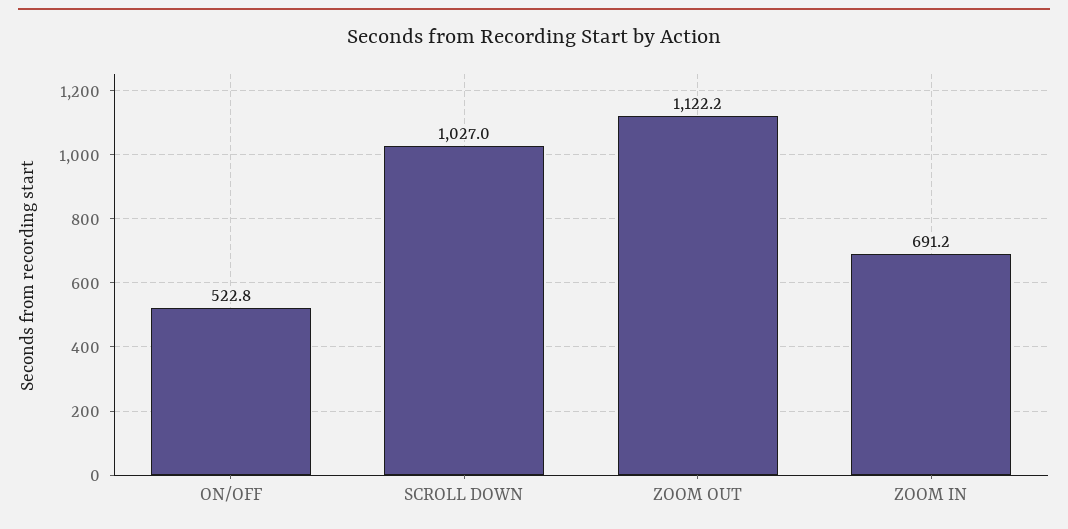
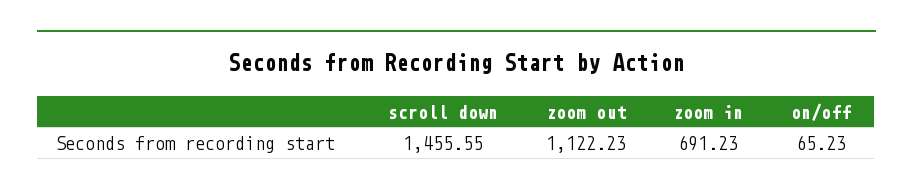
  {
-   "ON/OFF": 522.8,
+   "ON/OFF": 65.23,
-   "SCROLL DOWN": 1027,
+   "SCROLL DOWN": 1455.55,
    "ZOOM OUT": 1122.23,
    "ZOOM IN": 691.23
  }

